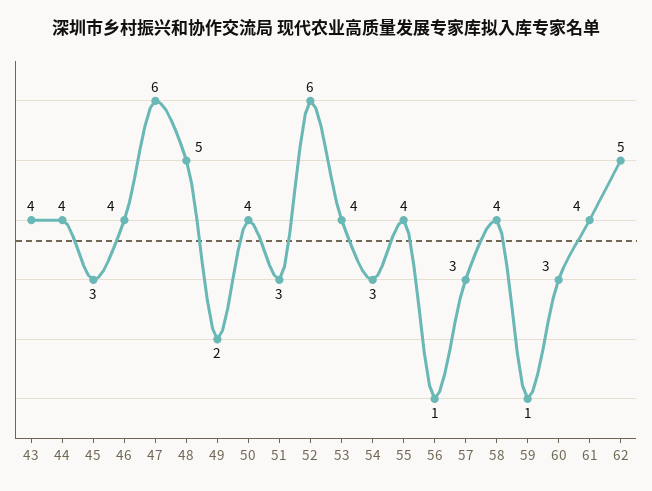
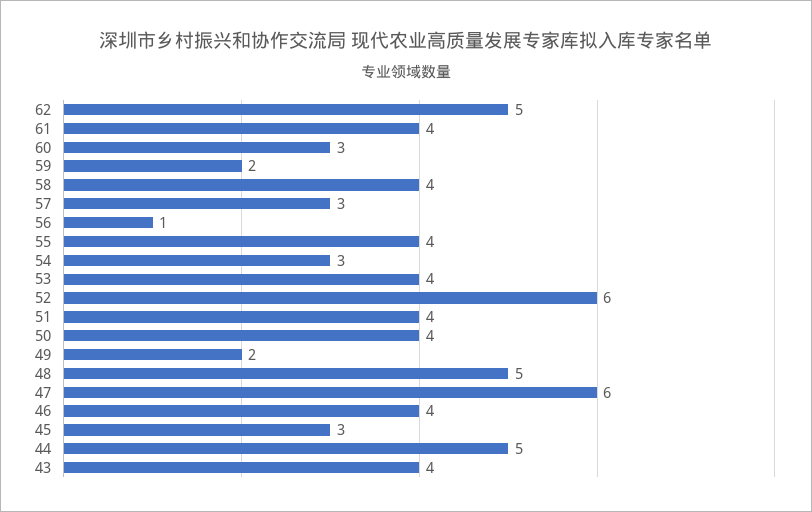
  {
    "43": 4,
-   "44": 4,
+   "44": 5,
    "45": 3,
    "46": 4,
    "47": 6,
    "48": 5,
    "49": 2,
    "50": 4,
-   "51": 3,
+   "51": 4,
    "52": 6,
    "53": 4,
    "54": 3,
    "55": 4,
    "56": 1,
    "57": 3,
    "58": 4,
-   "59": 1,
+   "59": 2,
    "60": 3,
    "61": 4,
    "62": 5
  }

